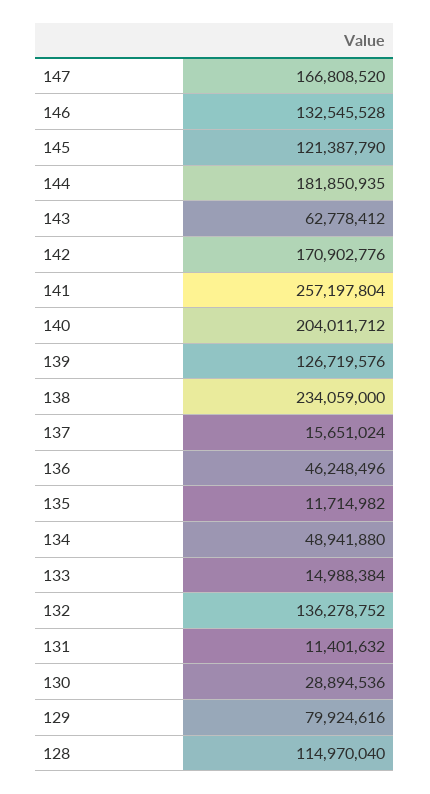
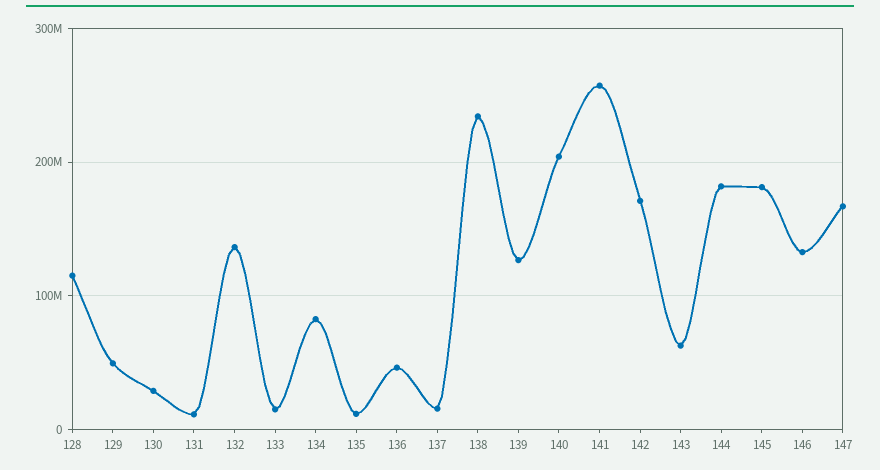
  {
    "147": 166808520,
    "146": 132545528,
-   "145": 121387790,
+   "145": 180000000,
    "144": 181850935,
    "143": 62778412,
    "142": 170902776,
    "141": 257197804,
    "140": 204011712,
    "139": 126719576,
    "138": 234059000,
    "137": 15651024,
    "136": 46248496,
    "135": 11714982,
-   "134": 48941880,
+   "134": 80000000,
    "133": 14988384,
    "132": 136278752,
    "131": 11401632,
    "130": 28894536,
-   "129": 79924616,
+   "129": 50000000,
    "128": 114970040
  }

